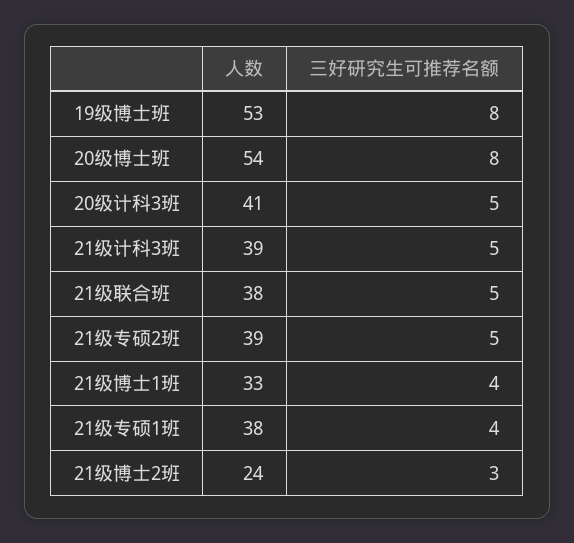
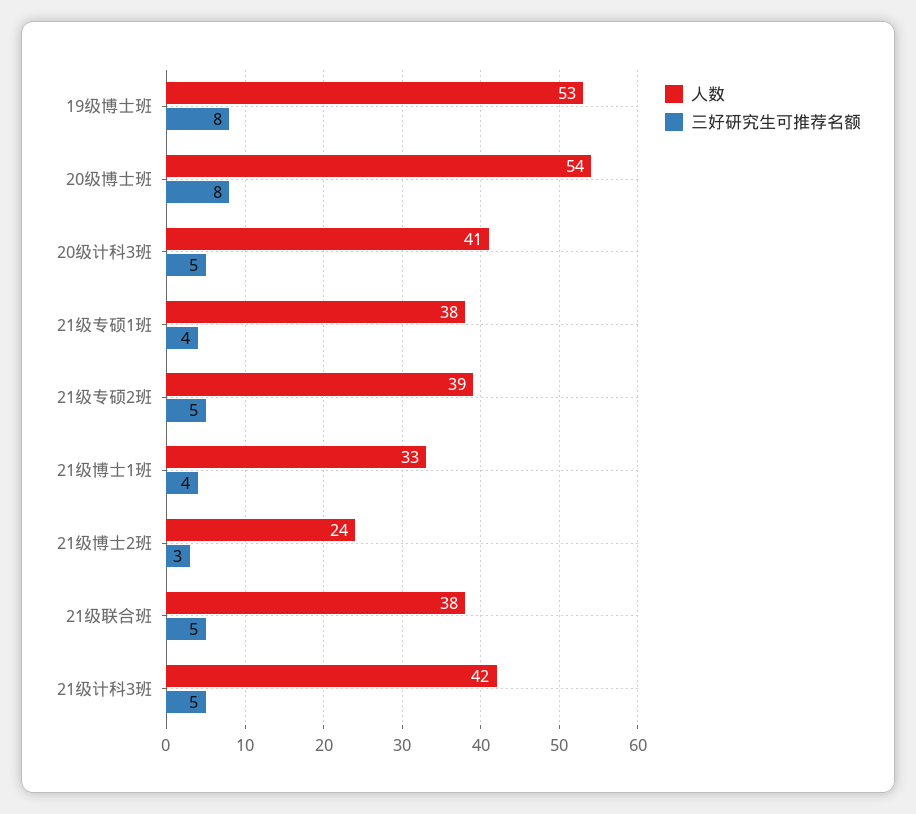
  {
    "人数": {
      "19级博士班": 53,
      "20级博士班": 54,
      "20级计科3班": 41,
-     "21级计科3班": 39,
+     "21级计科3班": 42,
      "21级联合班": 38,
      "21级专硕2班": 39,
      "21级博士1班": 33,
      "21级专硕1班": 38,
      "21级博士2班": 24
    },
    "三好研究生可推荐名额": {
      "19级博士班": 8,
      "20级博士班": 8,
      "20级计科3班": 5,
      "21级计科3班": 5,
      "21级联合班": 5,
      "21级专硕2班": 5,
      "21级博士1班": 4,
      "21级专硕1班": 4,
      "21级博士2班": 3
    }
  }

